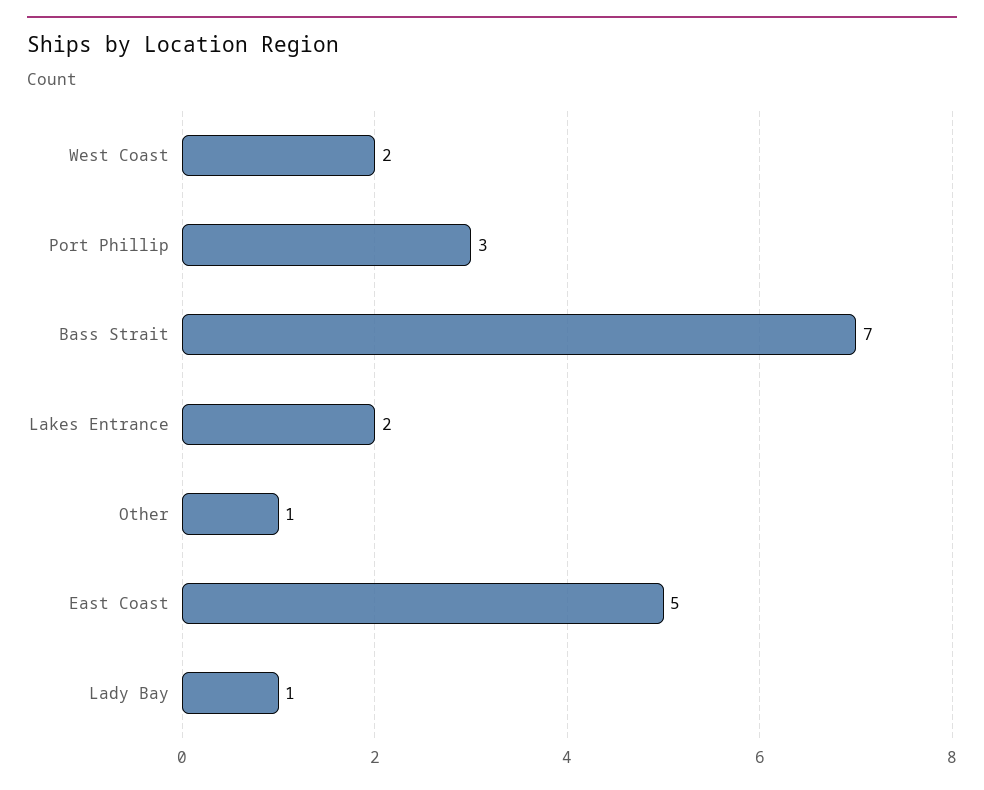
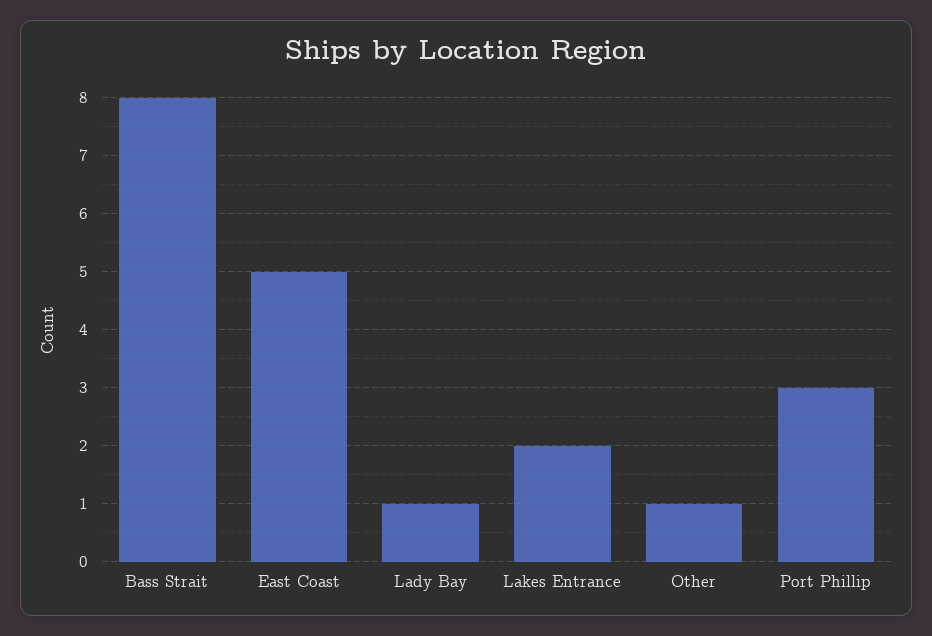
  {
-   "West Coast": 2,
    "Port Phillip": 3,
-   "Bass Strait": 7,
+   "Bass Strait": 8,
    "Lakes Entrance": 2,
    "Other": 1,
    "East Coast": 5,
    "Lady Bay": 1
  }

